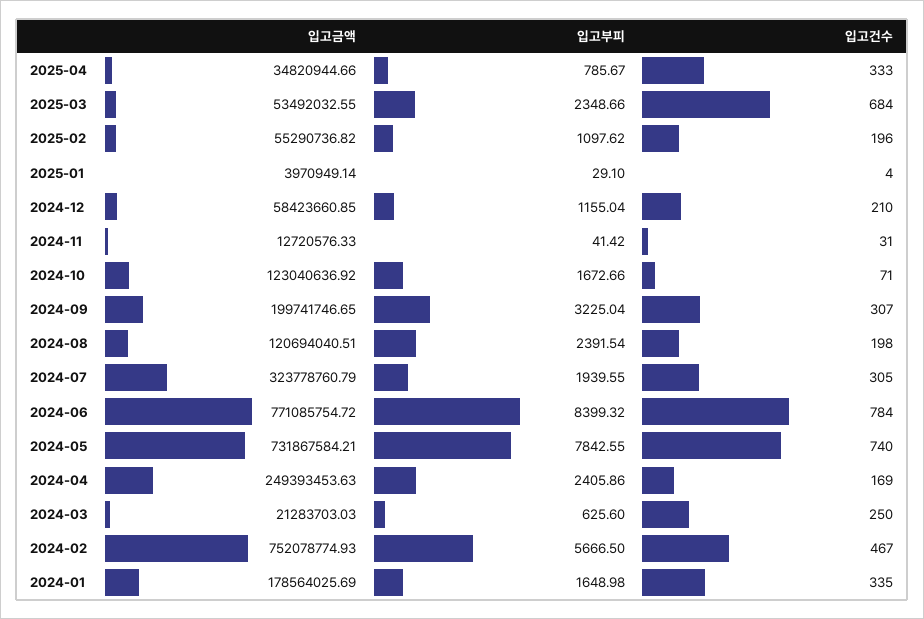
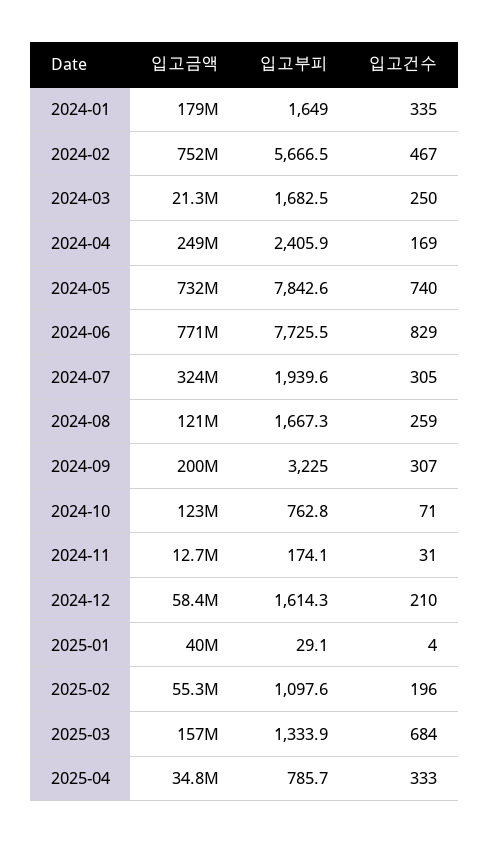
  {
    "입고금액": {
      "2025-04": 34820944.66,
-     "2025-03": 53492032.55,
+     "2025-03": 157000000,
      "2025-02": 55290736.82,
-     "2025-01": 3970949.14,
+     "2025-01": 40000000,
      "2024-12": 58423660.85,
      "2024-11": 12720576.33,
      "2024-10": 123040636.92,
      "2024-09": 199741746.65,
      "2024-08": 120694040.51,
      "2024-07": 323778760.79,
      "2024-06": 771085754.72,
      "2024-05": 731867584.21,
      "2024-04": 249393453.63,
      "2024-03": 21283703.03,
      "2024-02": 752078774.93,
      "2024-01": 178564025.69
    },
    "입고부피": {
      "2025-04": 785.67,
-     "2025-03": 2348.66,
+     "2025-03": 1333.9,
      "2025-02": 1097.62,
      "2025-01": 29.1,
-     "2024-12": 1155.04,
+     "2024-12": 1614.3,
-     "2024-11": 41.42,
+     "2024-11": 174.1,
-     "2024-10": 1672.66,
+     "2024-10": 762.8,
      "2024-09": 3225.04,
-     "2024-08": 2391.54,
+     "2024-08": 1667.3,
      "2024-07": 1939.55,
-     "2024-06": 8399.32,
+     "2024-06": 7725.5,
      "2024-05": 7842.55,
      "2024-04": 2405.86,
-     "2024-03": 625.6,
+     "2024-03": 1682.5,
      "2024-02": 5666.5,
      "2024-01": 1648.98
    },
    "입고건수": {
      "2025-04": 333,
      "2025-03": 684,
      "2025-02": 196,
      "2025-01": 4,
      "2024-12": 210,
      "2024-11": 31,
      "2024-10": 71,
      "2024-09": 307,
-     "2024-08": 198,
+     "2024-08": 259,
      "2024-07": 305,
-     "2024-06": 784,
+     "2024-06": 829,
      "2024-05": 740,
      "2024-04": 169,
      "2024-03": 250,
      "2024-02": 467,
      "2024-01": 335
    }
  }

